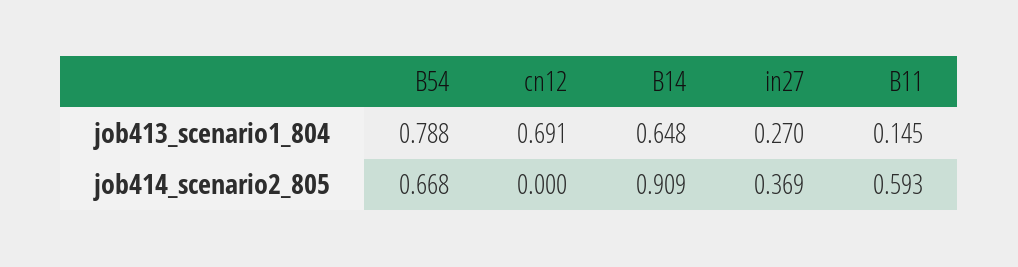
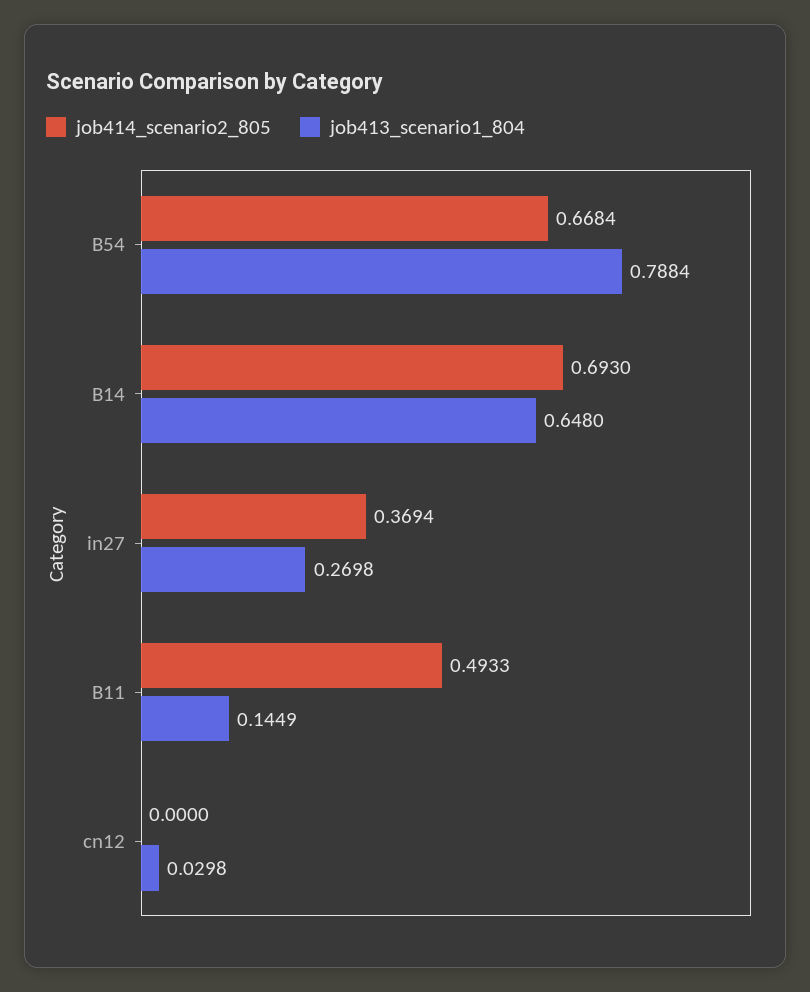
  {
    "job413_scenario1_804": {
      "B54": 0.7884,
-     "cn12": 0.691,
+     "cn12": 0.0298,
      "B14": 0.648,
      "in27": 0.2698,
      "B11": 0.1449
    },
    "job414_scenario2_805": {
      "B54": 0.6684,
      "cn12": 0,
-     "B14": 0.909,
+     "B14": 0.693,
      "in27": 0.3694,
-     "B11": 0.593
+     "B11": 0.4933
    }
  }

